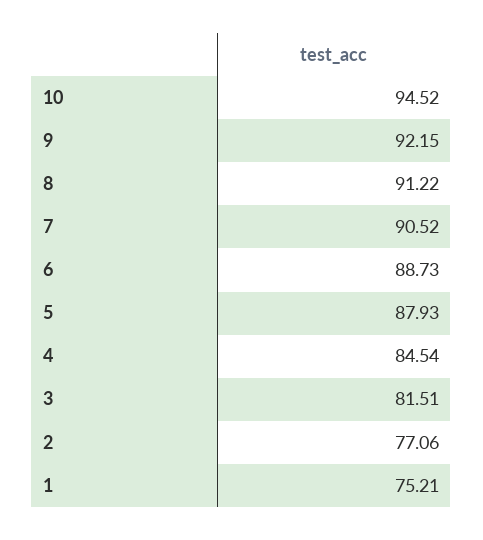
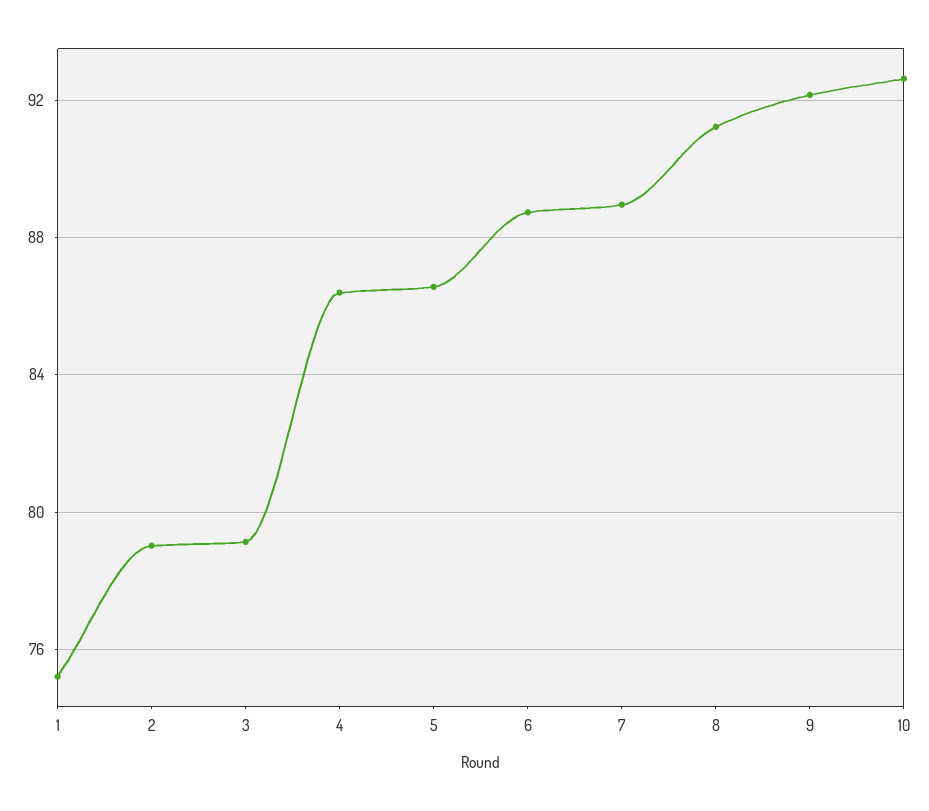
  {
-   "10": 94.52,
+   "10": 92.5,
    "9": 92.15,
    "8": 91.22,
-   "7": 90.52,
+   "7": 89,
    "6": 88.73,
-   "5": 87.93,
+   "5": 86.5,
-   "4": 84.54,
+   "4": 86.5,
-   "3": 81.51,
+   "3": 79,
-   "2": 77.06,
+   "2": 79,
    "1": 75.21
  }

